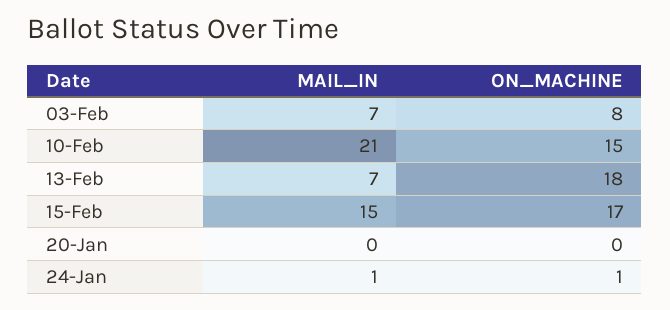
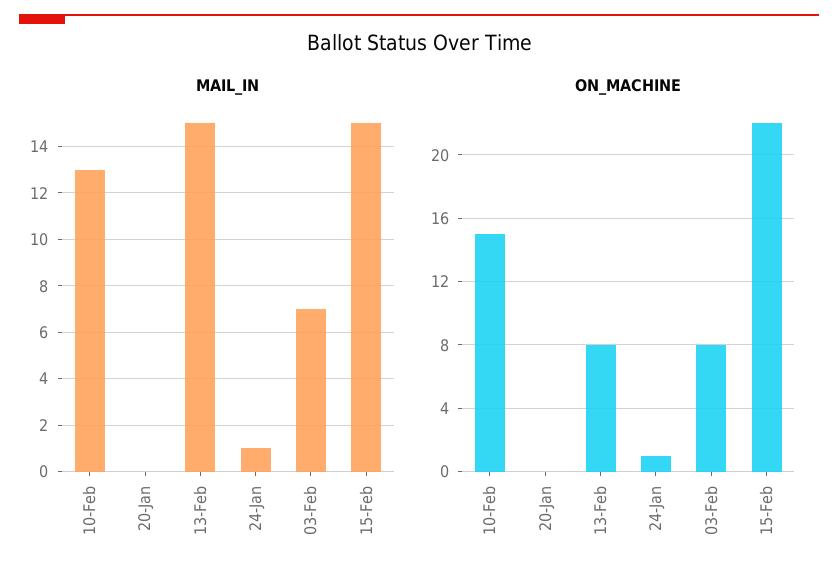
  {
    "MAIL_IN": {
      "03-Feb": 7,
-     "10-Feb": 21,
+     "10-Feb": 13,
-     "13-Feb": 7,
+     "13-Feb": 15,
      "15-Feb": 15,
      "20-Jan": 0,
      "24-Jan": 1
    },
    "ON_MACHINE": {
      "03-Feb": 8,
      "10-Feb": 15,
-     "13-Feb": 18,
+     "13-Feb": 8,
-     "15-Feb": 17,
+     "15-Feb": 22,
      "20-Jan": 0,
      "24-Jan": 1
    }
  }

